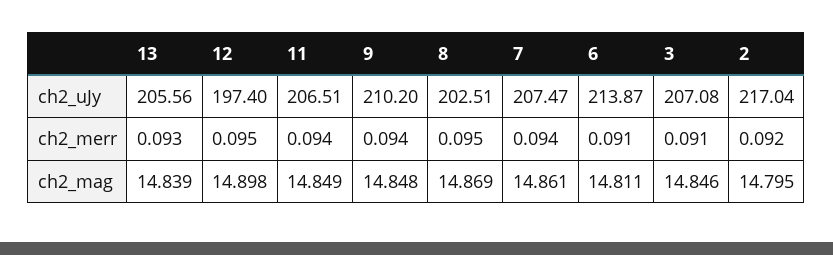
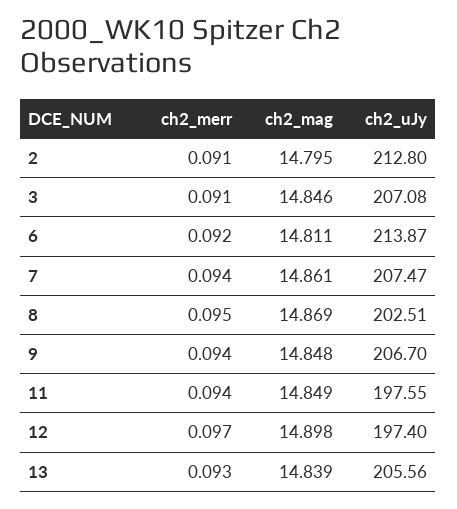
  {
    "13": {
      "ch2_uJy": 205.56,
      "ch2_merr": 0.093,
      "ch2_mag": 14.839
    },
    "12": {
      "ch2_uJy": 197.4,
-     "ch2_merr": 0.095,
+     "ch2_merr": 0.097,
      "ch2_mag": 14.898
    },
    "11": {
-     "ch2_uJy": 206.51,
+     "ch2_uJy": 197.55,
      "ch2_merr": 0.094,
      "ch2_mag": 14.849
    },
    "9": {
-     "ch2_uJy": 210.2,
+     "ch2_uJy": 206.7,
      "ch2_merr": 0.094,
      "ch2_mag": 14.848
    },
    "8": {
      "ch2_uJy": 202.51,
      "ch2_merr": 0.095,
      "ch2_mag": 14.869
    },
    "7": {
      "ch2_uJy": 207.47,
      "ch2_merr": 0.094,
      "ch2_mag": 14.861
    },
    "6": {
      "ch2_uJy": 213.87,
-     "ch2_merr": 0.091,
+     "ch2_merr": 0.092,
      "ch2_mag": 14.811
    },
    "3": {
      "ch2_uJy": 207.08,
      "ch2_merr": 0.091,
      "ch2_mag": 14.846
    },
    "2": {
-     "ch2_uJy": 217.04,
+     "ch2_uJy": 212.8,
-     "ch2_merr": 0.092,
+     "ch2_merr": 0.091,
      "ch2_mag": 14.795
    }
  }

